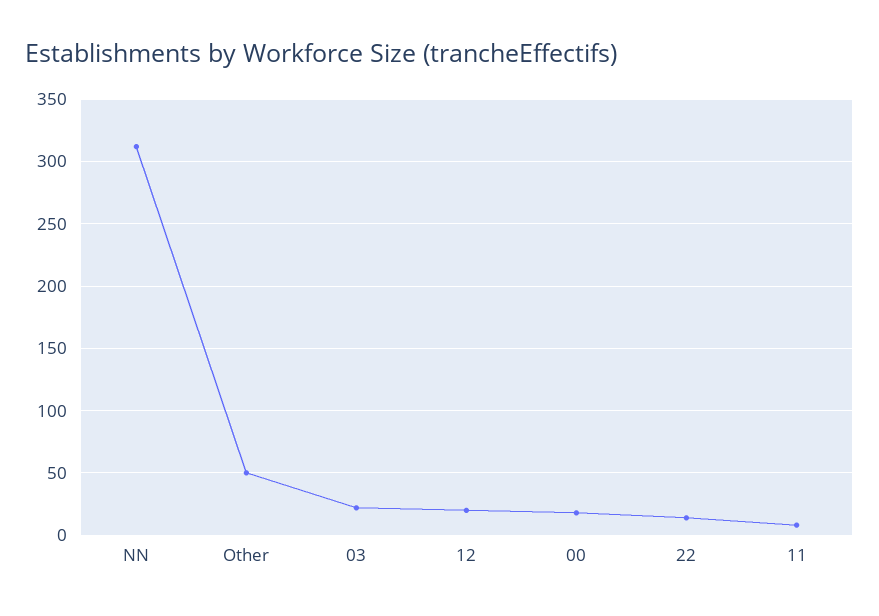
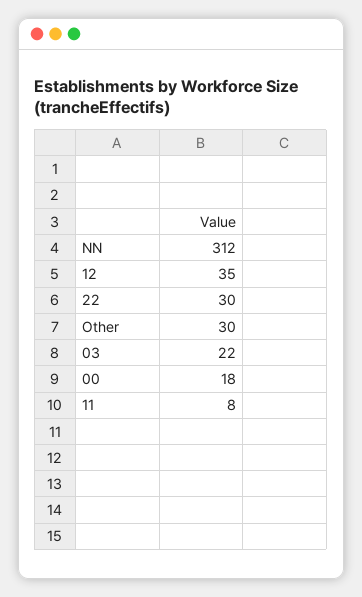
  {
    "NN": 312,
-   "Other": 50,
+   "Other": 30,
    "03": 22,
-   "12": 20,
+   "12": 35,
    "00": 18,
-   "22": 15,
+   "22": 30,
    "11": 8
  }

